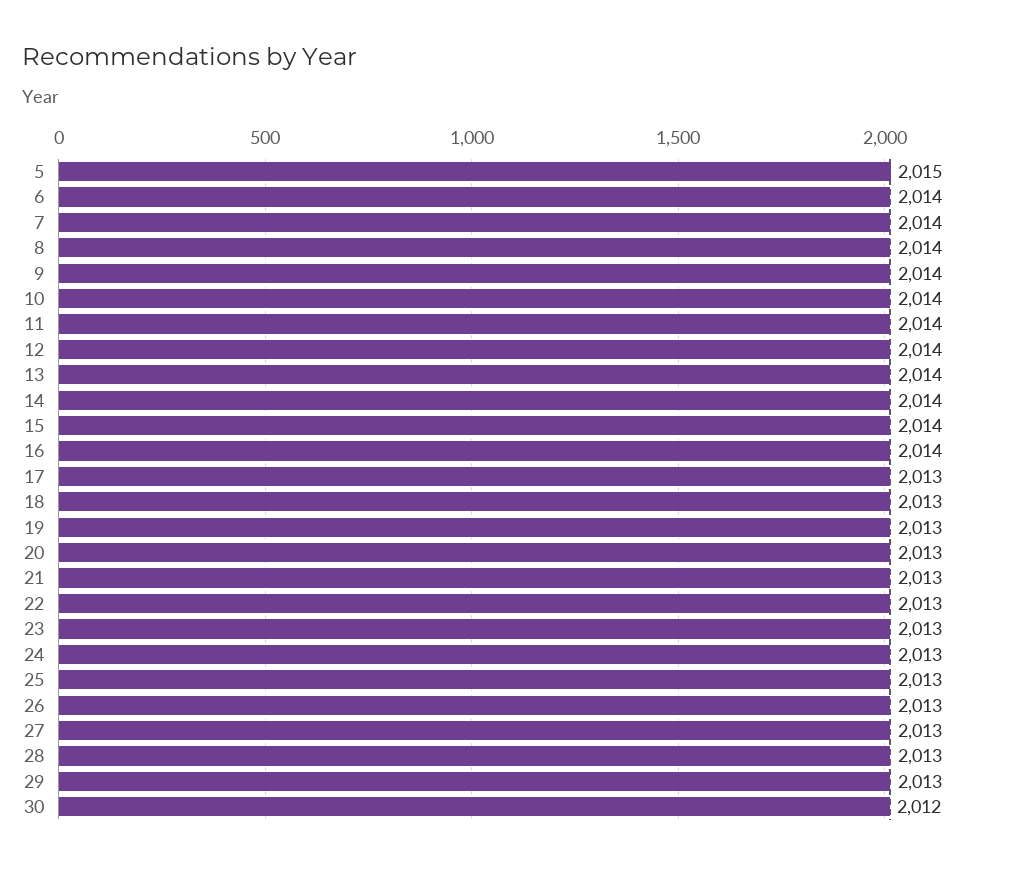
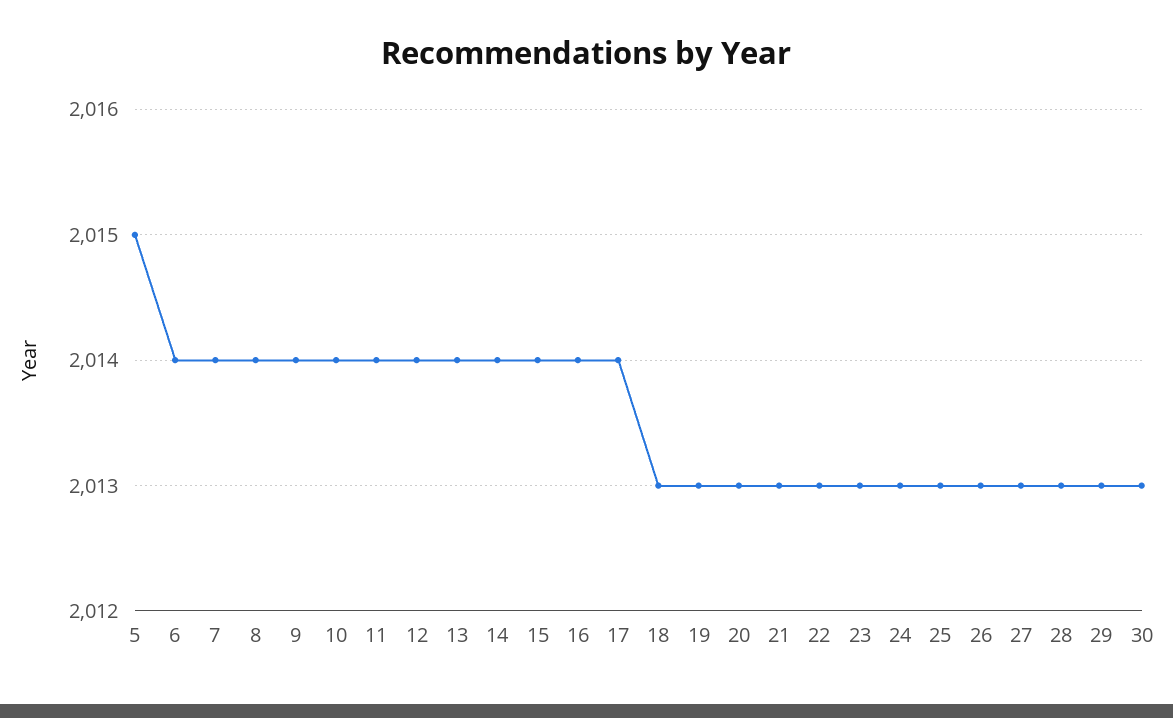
  {
    "5": 2015,
    "6": 2014,
    "7": 2014,
    "8": 2014,
    "9": 2014,
    "10": 2014,
    "11": 2014,
    "12": 2014,
    "13": 2014,
    "14": 2014,
    "15": 2014,
    "16": 2014,
-   "17": 2013,
+   "17": 2014,
    "18": 2013,
    "19": 2013,
    "20": 2013,
    "21": 2013,
    "22": 2013,
    "23": 2013,
    "24": 2013,
    "25": 2013,
    "26": 2013,
    "27": 2013,
    "28": 2013,
    "29": 2013,
-   "30": 2012
+   "30": 2013
  }

